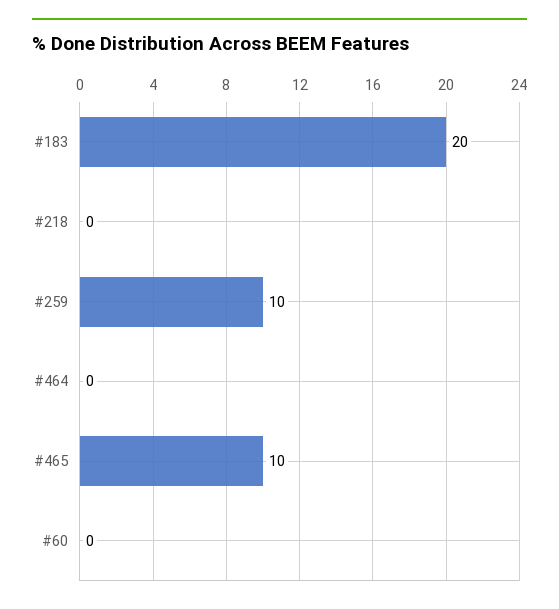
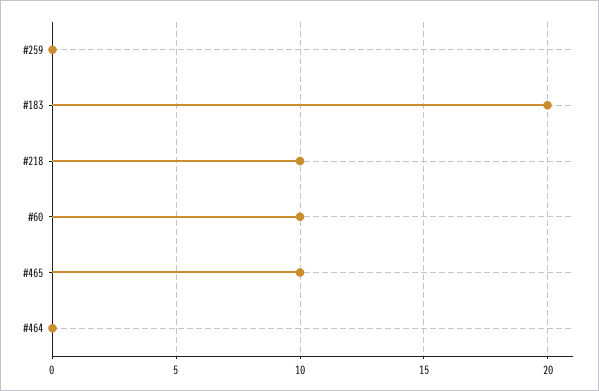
  {
    "#183": 20,
-   "#218": 0,
+   "#218": 10,
-   "#259": 10,
+   "#259": 0,
    "#464": 0,
    "#465": 10,
-   "#60": 0
+   "#60": 10
  }

